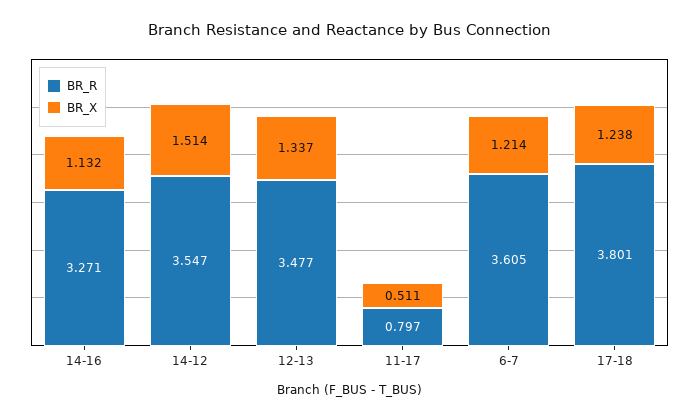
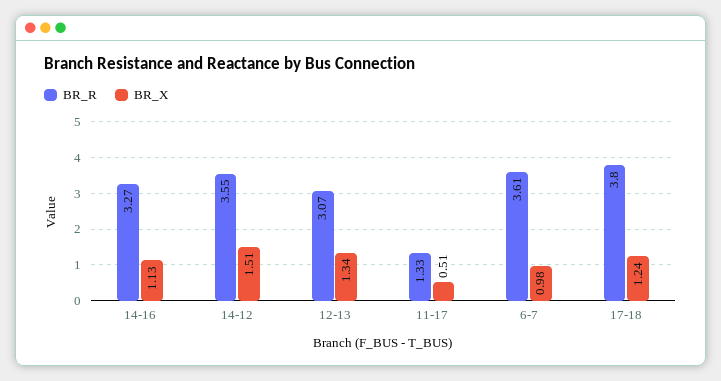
  {
    "BR_R": {
      "14-16": 3.271,
      "14-12": 3.547,
-     "12-13": 3.477,
+     "12-13": 3.07,
-     "11-17": 0.797,
+     "11-17": 1.33,
      "6-7": 3.605,
      "17-18": 3.801
    },
    "BR_X": {
      "14-16": 1.132,
      "14-12": 1.514,
      "12-13": 1.337,
      "11-17": 0.511,
-     "6-7": 1.214,
+     "6-7": 0.98,
      "17-18": 1.238
    }
  }

